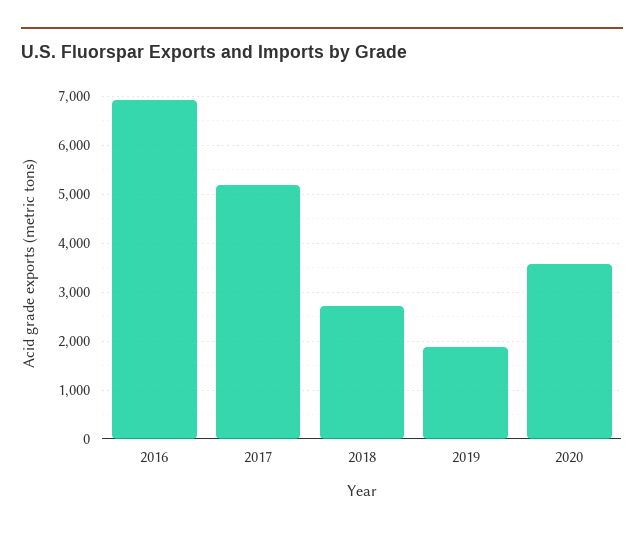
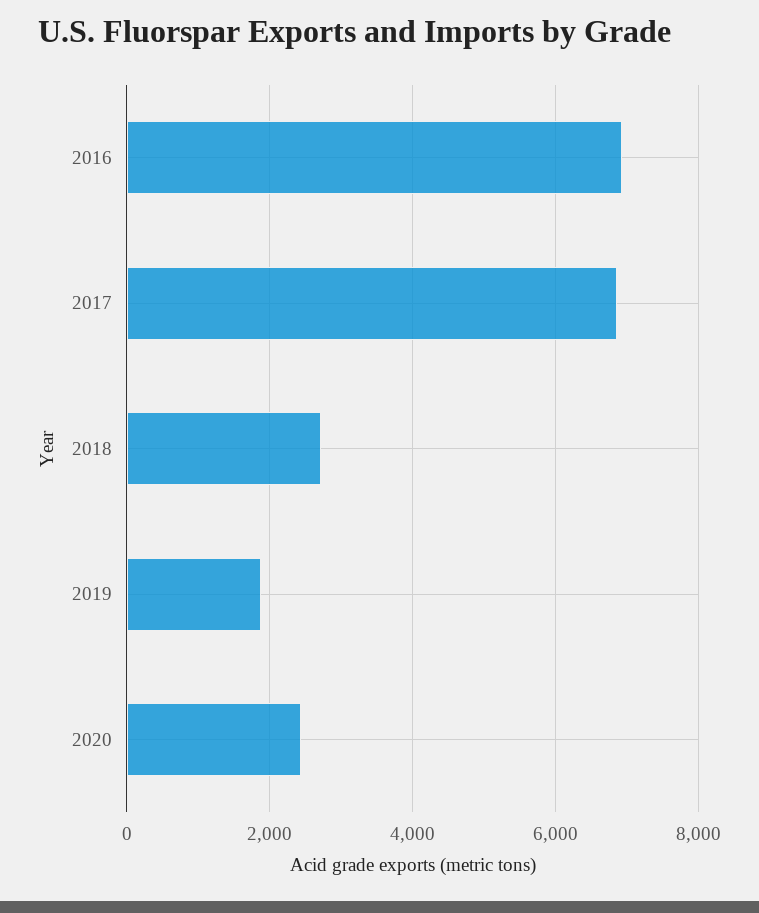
  {
    "2016": 7000,
-   "2017": 5200,
+   "2017": 6800,
    "2018": 2800,
    "2019": 1800,
-   "2020": 3600
+   "2020": 2400
  }

